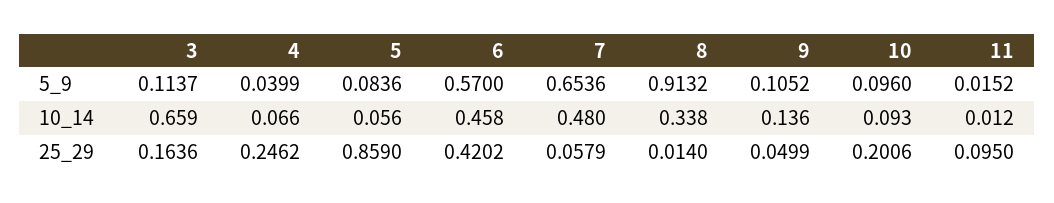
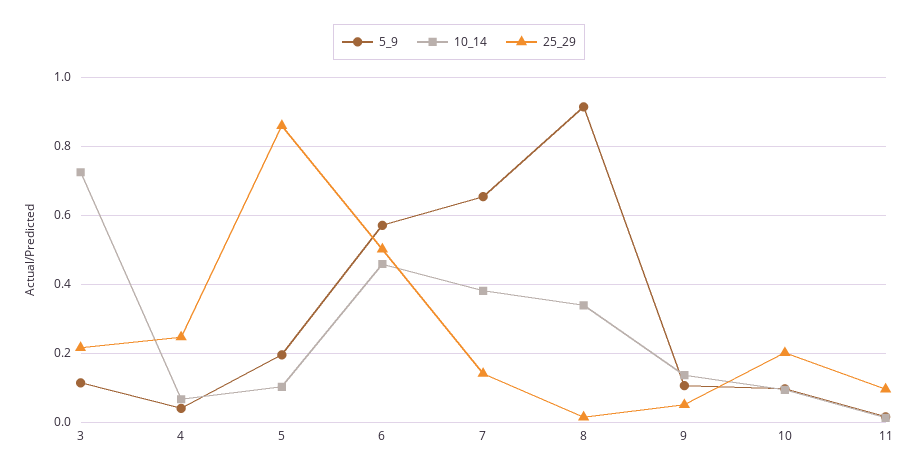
  {
    "5_9": {
      "3": 0.1137,
      "4": 0.0399,
-     "5": 0.0836,
+     "5": 0.2,
      "6": 0.57,
      "7": 0.6536,
      "8": 0.9132,
      "9": 0.1052,
      "10": 0.096,
      "11": 0.0152
    },
    "10_14": {
-     "3": 0.659,
+     "3": 0.72,
      "4": 0.066,
-     "5": 0.056,
+     "5": 0.1,
      "6": 0.458,
-     "7": 0.48,
+     "7": 0.38,
      "8": 0.338,
      "9": 0.136,
      "10": 0.093,
      "11": 0.012
    },
    "25_29": {
-     "3": 0.1636,
+     "3": 0.22,
      "4": 0.2462,
      "5": 0.859,
-     "6": 0.4202,
+     "6": 0.5,
-     "7": 0.0579,
+     "7": 0.14,
      "8": 0.014,
      "9": 0.0499,
      "10": 0.2006,
      "11": 0.095
    }
  }

